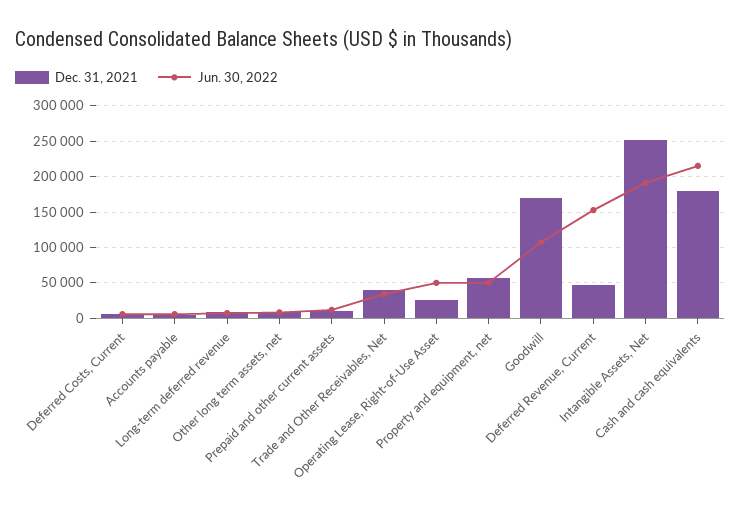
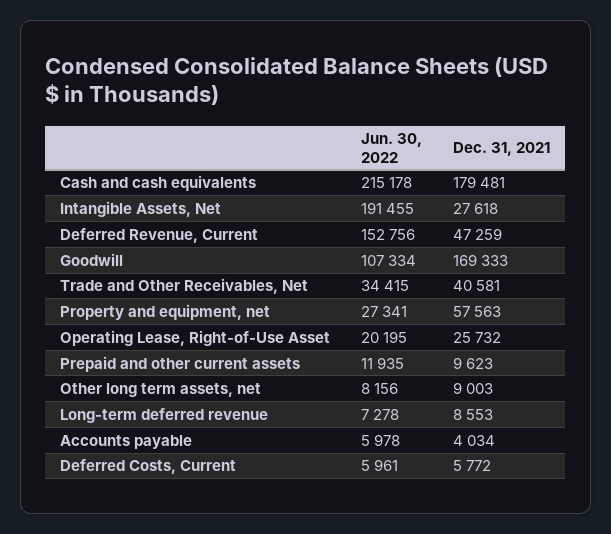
  {
    "Dec. 31, 2021": {
      "Deferred Costs, Current": 5772,
      "Accounts payable": 4034,
      "Long-term deferred revenue": 8553,
      "Other long term assets, net": 9003,
      "Prepaid and other current assets": 9623,
      "Trade and Other Receivables, Net": 40581,
      "Operating Lease, Right-of-Use Asset": 25732,
      "Property and equipment, net": 57563,
      "Goodwill": 169333,
      "Deferred Revenue, Current": 47259,
-     "Intangible Assets, Net": 250000,
+     "Intangible Assets, Net": 27618,
      "Cash and cash equivalents": 179481
    },
    "Jun. 30, 2022": {
      "Deferred Costs, Current": 5961,
      "Accounts payable": 5978,
      "Long-term deferred revenue": 7278,
      "Other long term assets, net": 8156,
      "Prepaid and other current assets": 11935,
      "Trade and Other Receivables, Net": 34415,
-     "Operating Lease, Right-of-Use Asset": 50000,
+     "Operating Lease, Right-of-Use Asset": 20195,
-     "Property and equipment, net": 50000,
+     "Property and equipment, net": 27341,
      "Goodwill": 107334,
      "Deferred Revenue, Current": 152756,
      "Intangible Assets, Net": 191455,
      "Cash and cash equivalents": 215178
    }
  }

